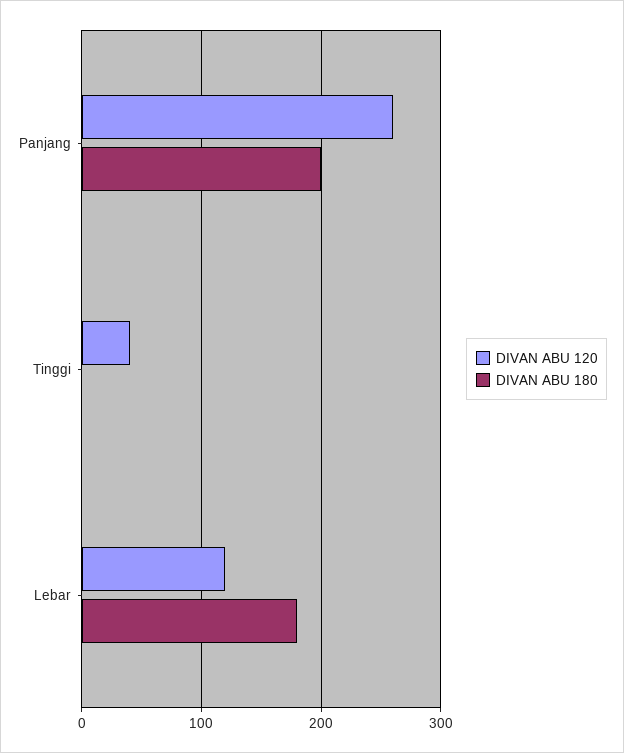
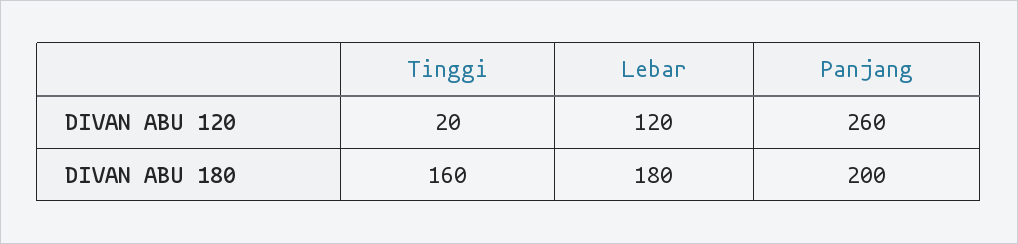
  {
    "DIVAN ABU 120": {
      "Panjang": 260,
-     "Tinggi": 40,
+     "Tinggi": 20,
      "Lebar": 120
    },
    "DIVAN ABU 180": {
      "Panjang": 200,
-     "Tinggi": 0,
+     "Tinggi": 160,
      "Lebar": 180
    }
  }

